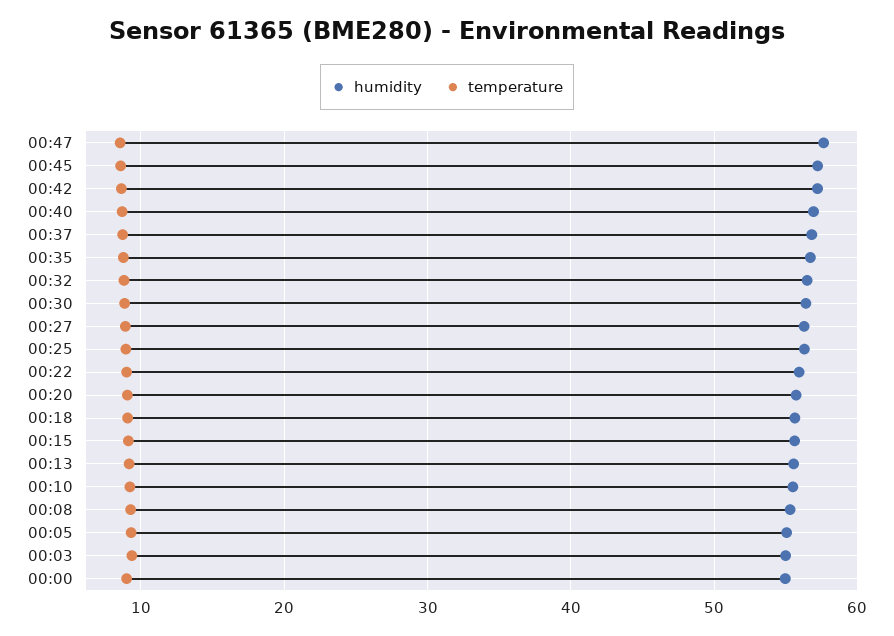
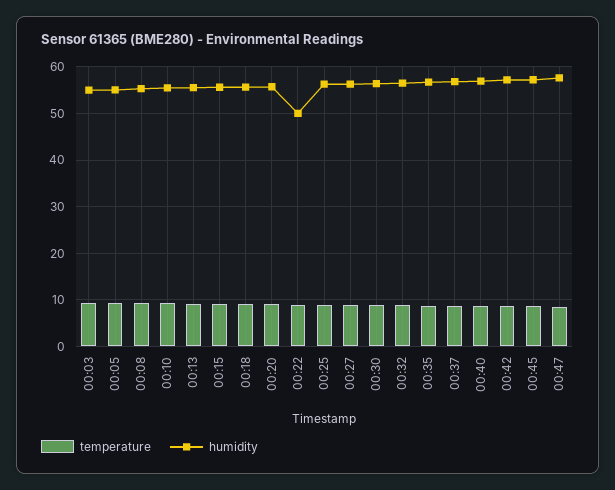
  {
    "humidity": {
      "00:47": 58,
      "00:45": 57,
      "00:42": 57,
      "00:40": 57,
      "00:37": 57,
      "00:35": 57,
      "00:32": 56,
      "00:30": 56,
      "00:27": 56,
      "00:25": 56,
-     "00:22": 56,
+     "00:22": 50,
      "00:20": 56,
      "00:18": 56,
      "00:15": 56,
      "00:13": 56,
      "00:10": 55,
      "00:08": 55,
      "00:05": 55,
-     "00:03": 55,
+     "00:03": 55
-     "00:00": 55
    },
    "temperature": {
      "00:47": 9,
      "00:45": 9,
      "00:42": 9,
      "00:40": 9,
      "00:37": 9,
      "00:35": 9,
      "00:32": 9,
      "00:30": 9,
      "00:27": 9,
      "00:25": 9,
      "00:22": 9,
      "00:20": 9,
      "00:18": 9,
      "00:15": 9,
      "00:13": 9,
      "00:10": 9,
      "00:08": 9,
      "00:05": 9,
-     "00:03": 9,
+     "00:03": 9
-     "00:00": 9
    }
  }

